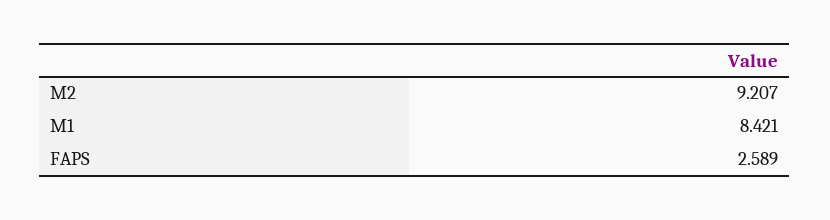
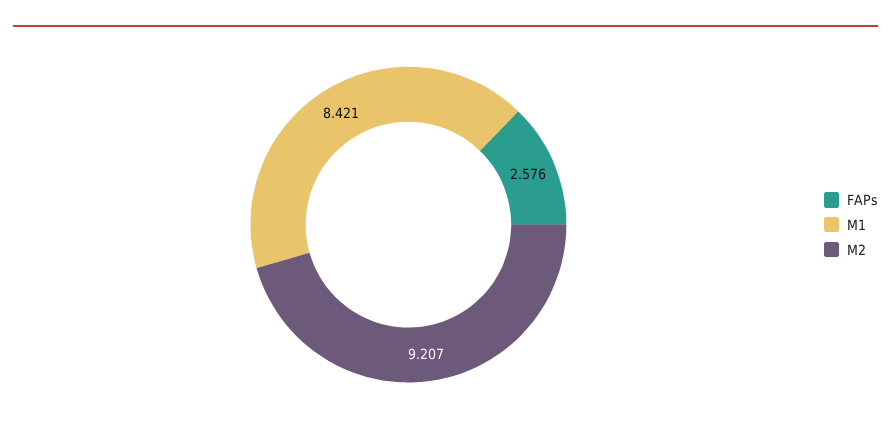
  {
    "M2": 9.207,
    "M1": 8.421,
-   "FAPS": 2.589
+   "FAPS": 2.576
  }

